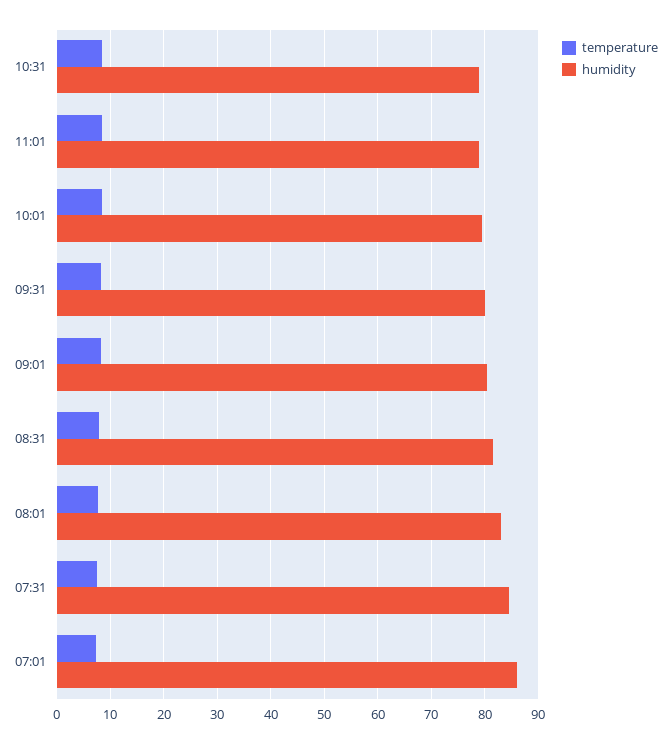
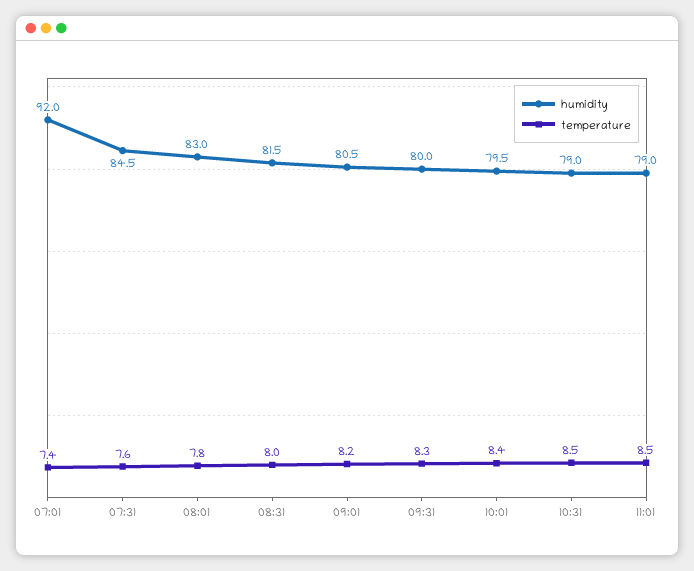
  {
    "temperature": {
      "10:31": 8.5,
      "11:01": 8.5,
      "10:01": 8.4,
      "09:31": 8.3,
      "09:01": 8.2,
      "08:31": 8,
      "08:01": 7.8,
      "07:31": 7.6,
      "07:01": 7.4
    },
    "humidity": {
      "10:31": 79,
      "11:01": 79,
      "10:01": 79.5,
      "09:31": 80,
      "09:01": 80.5,
      "08:31": 81.5,
      "08:01": 83,
      "07:31": 84.5,
-     "07:01": 86
+     "07:01": 92
    }
  }

